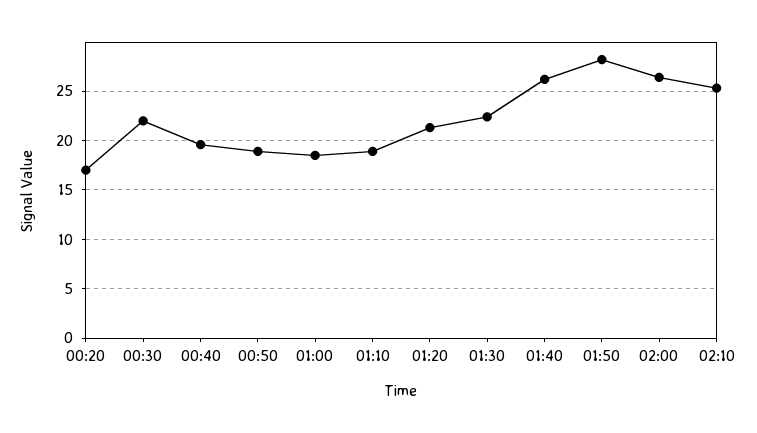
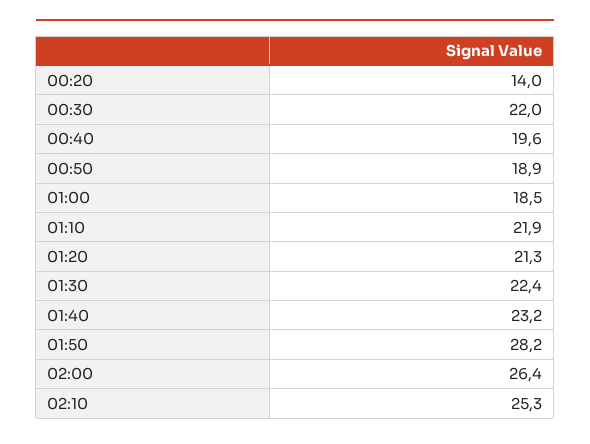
  {
-   "00:20": 17,
+   "00:20": 14,
    "00:30": 22,
    "00:40": 19.6,
    "00:50": 18.9,
    "01:00": 18.5,
-   "01:10": 19,
+   "01:10": 21.9,
    "01:20": 21.3,
    "01:30": 22.4,
-   "01:40": 26,
+   "01:40": 23.2,
    "01:50": 28.2,
    "02:00": 26.4,
    "02:10": 25.3
  }

